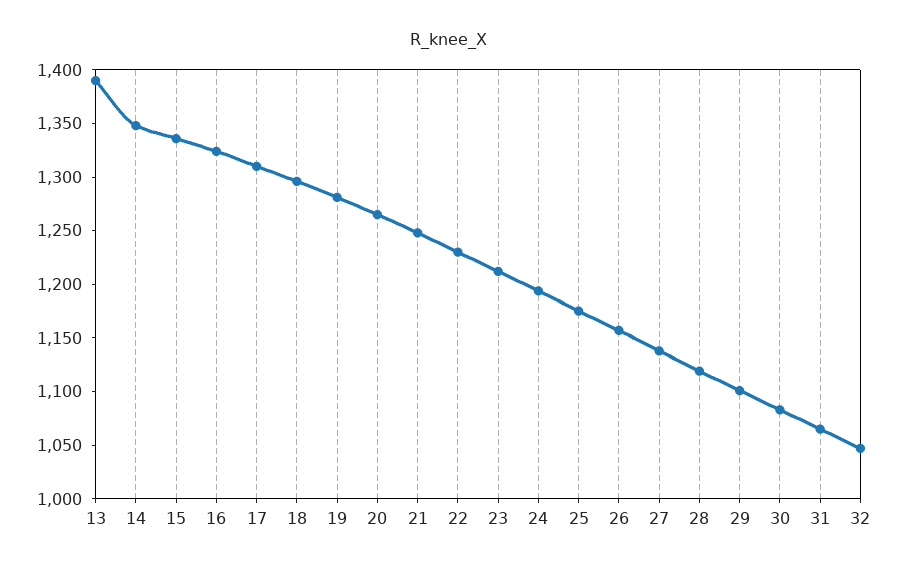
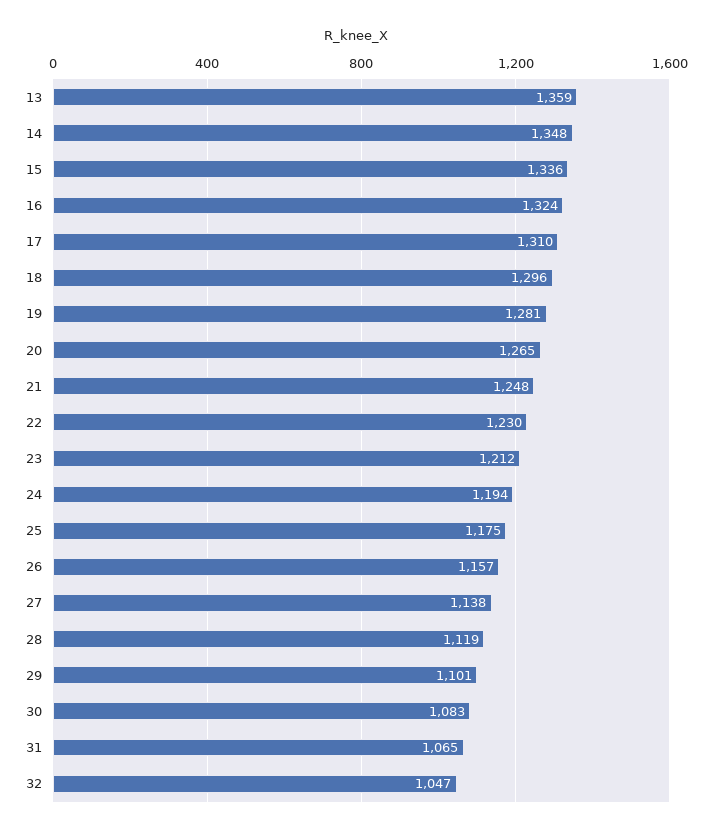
  {
-   "13": 1390,
+   "13": 1359,
    "14": 1348,
    "15": 1336,
    "16": 1324,
    "17": 1310,
    "18": 1296,
    "19": 1281,
    "20": 1265,
    "21": 1248,
    "22": 1230,
    "23": 1212,
    "24": 1194,
    "25": 1175,
    "26": 1157,
    "27": 1138,
    "28": 1119,
    "29": 1101,
    "30": 1083,
    "31": 1065,
    "32": 1047
  }

